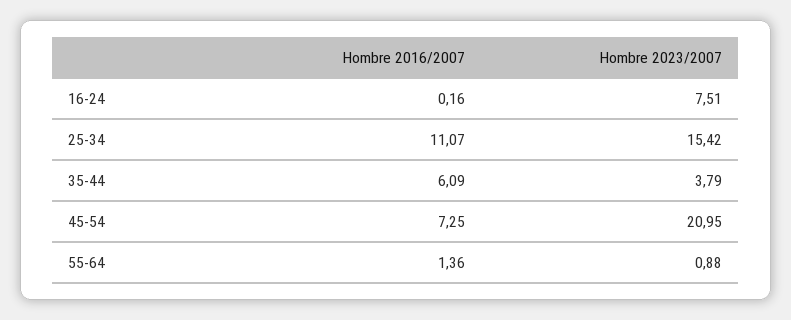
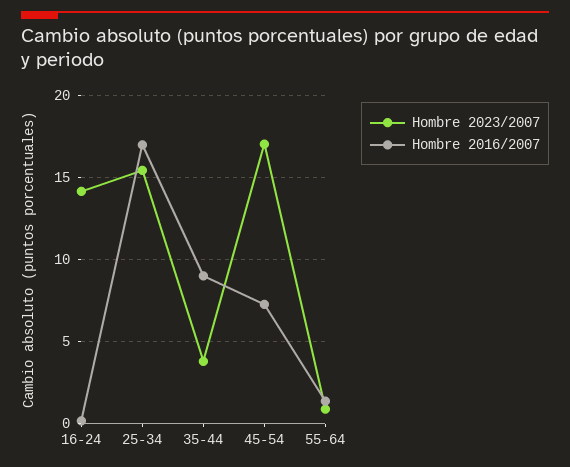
  {
    "Hombre 2016/2007": {
      "16-24": 0.16,
-     "25-34": 11.07,
+     "25-34": 17,
-     "35-44": 6.09,
+     "35-44": 9,
      "45-54": 7.25,
      "55-64": 1.36
    },
    "Hombre 2023/2007": {
-     "16-24": 7.51,
+     "16-24": 14,
      "25-34": 15.42,
      "35-44": 3.79,
-     "45-54": 20.95,
+     "45-54": 17,
      "55-64": 0.88
    }
  }

